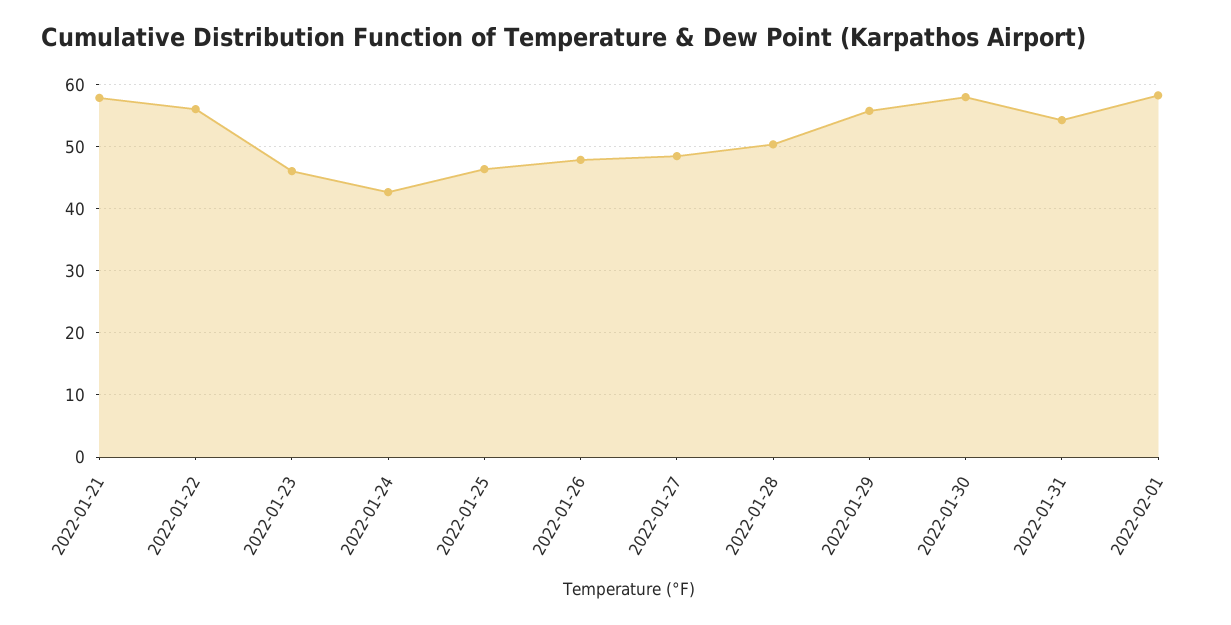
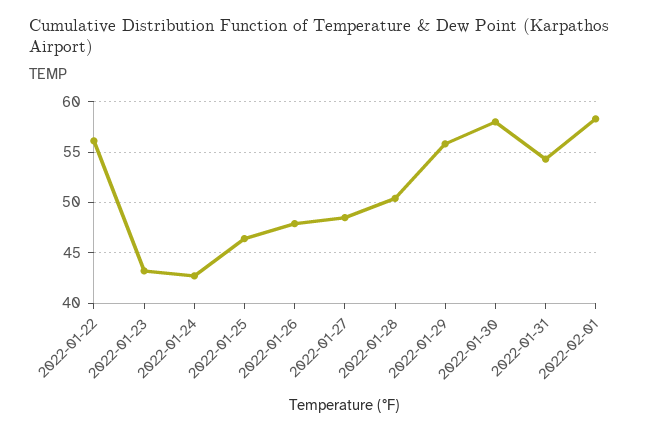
  {
-   "2022-01-21": 58,
    "2022-01-22": 56,
-   "2022-01-23": 46,
+   "2022-01-23": 43,
    "2022-01-24": 43,
    "2022-01-25": 46,
    "2022-01-26": 48,
    "2022-01-27": 49,
    "2022-01-28": 50,
    "2022-01-29": 56,
    "2022-01-30": 58,
    "2022-01-31": 54,
    "2022-02-01": 58
  }

